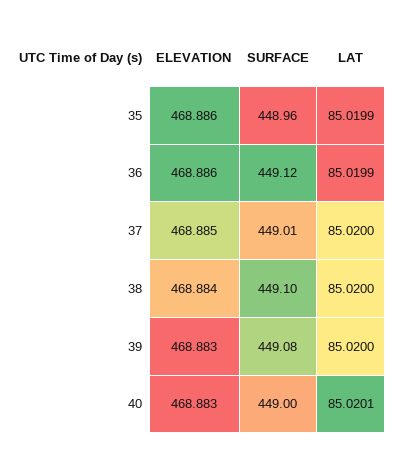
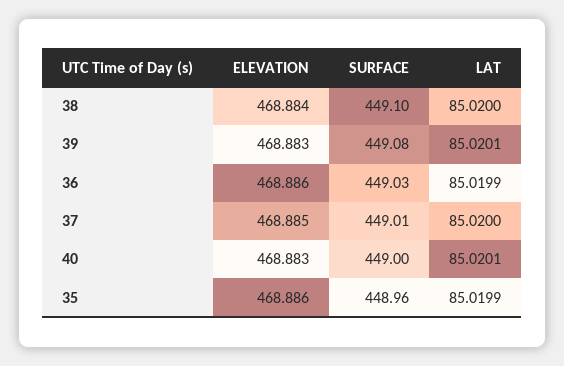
  {
    "ELEVATION": {
      "35": 468.886,
      "36": 468.886,
      "37": 468.885,
      "38": 468.884,
      "39": 468.883,
      "40": 468.883
    },
    "SURFACE": {
      "35": 448.96,
-     "36": 449.12,
+     "36": 449.03,
      "37": 449.01,
      "38": 449.1,
      "39": 449.08,
      "40": 449
    },
    "LAT": {
      "35": 85.0199,
      "36": 85.0199,
      "37": 85.02,
      "38": 85.02,
-     "39": 85.02,
+     "39": 85.0201,
      "40": 85.0201
    }
  }

